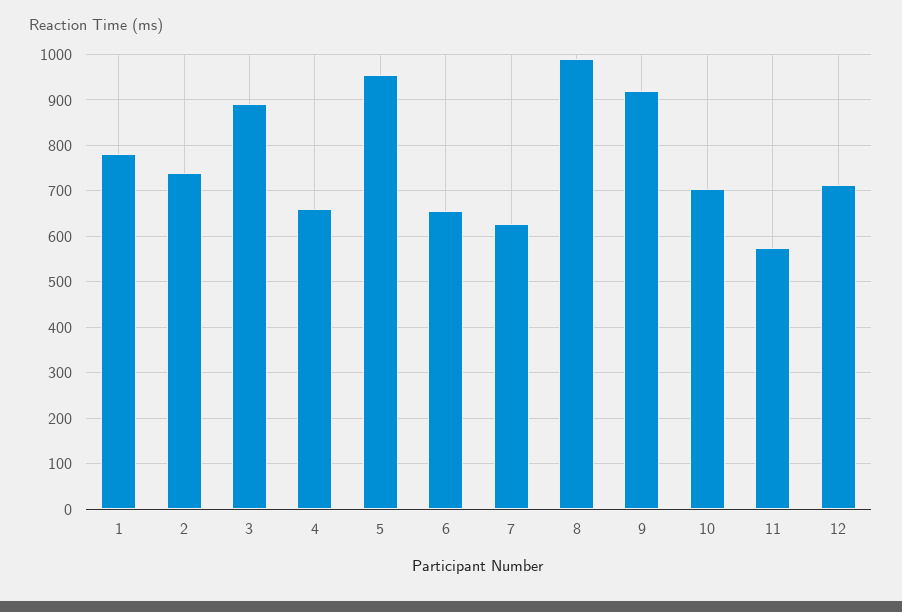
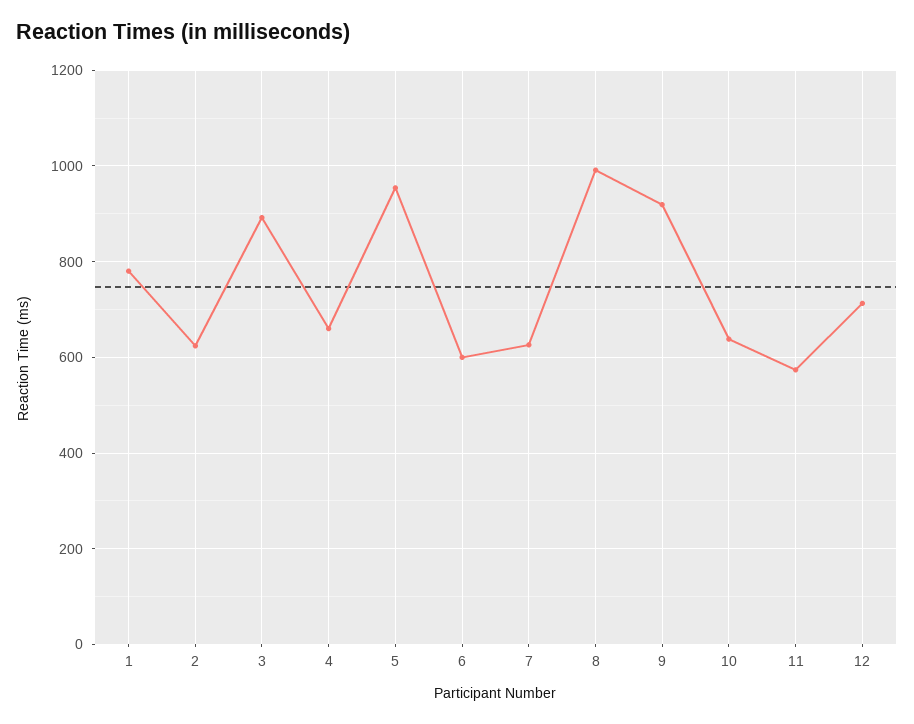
  {
    "1": 780,
-   "2": 740,
+   "2": 620,
    "3": 900,
    "4": 660,
    "5": 960,
-   "6": 660,
+   "6": 600,
    "7": 620,
    "8": 1000,
    "9": 920,
-   "10": 700,
+   "10": 640,
    "11": 580,
    "12": 720
  }

